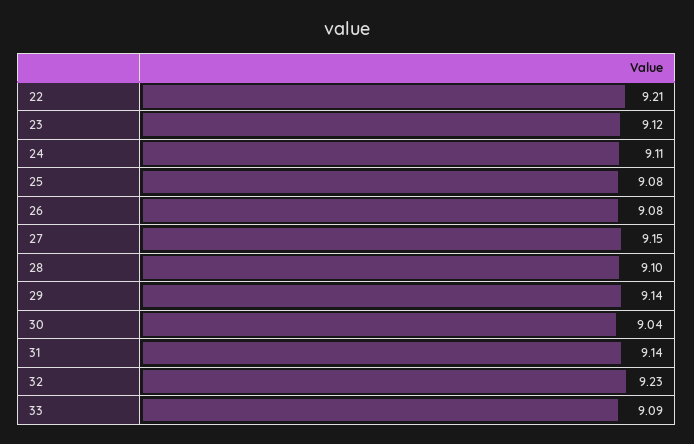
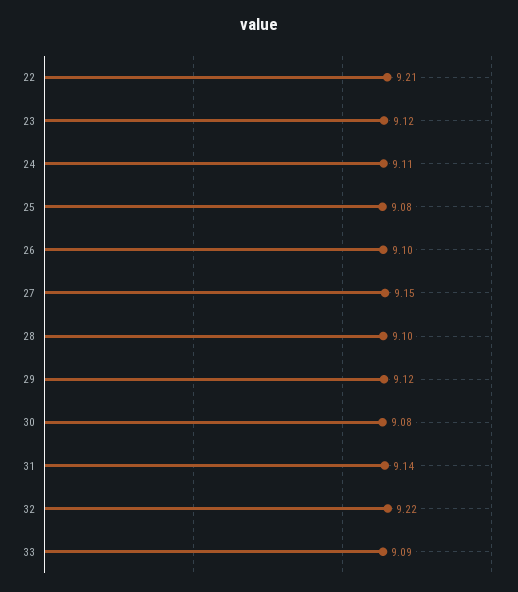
  {
    "22": 9.21,
    "23": 9.12,
    "24": 9.11,
    "25": 9.08,
-   "26": 9.08,
+   "26": 9.1,
    "27": 9.15,
    "28": 9.1,
-   "29": 9.14,
+   "29": 9.12,
-   "30": 9.04,
+   "30": 9.08,
    "31": 9.14,
-   "32": 9.23,
+   "32": 9.22,
    "33": 9.09
  }

